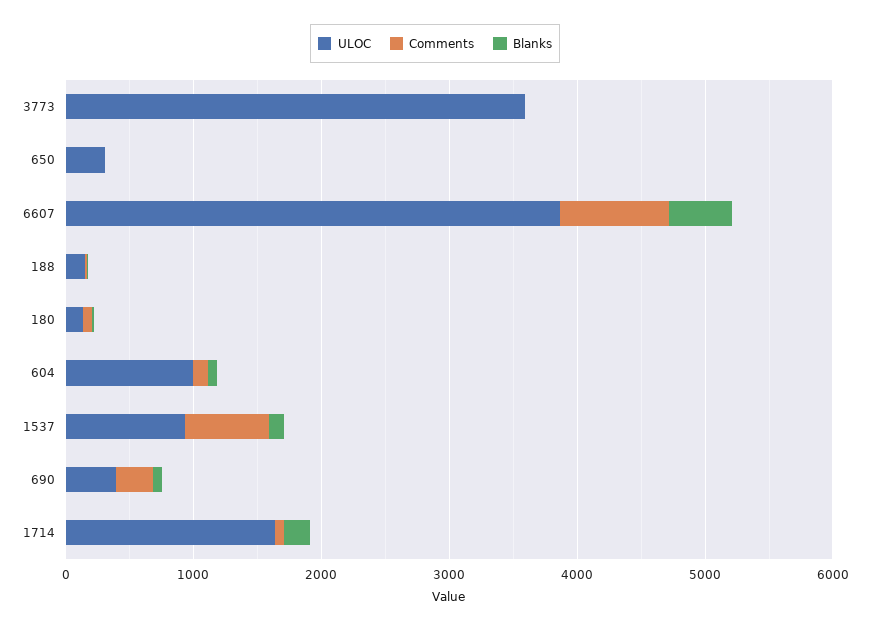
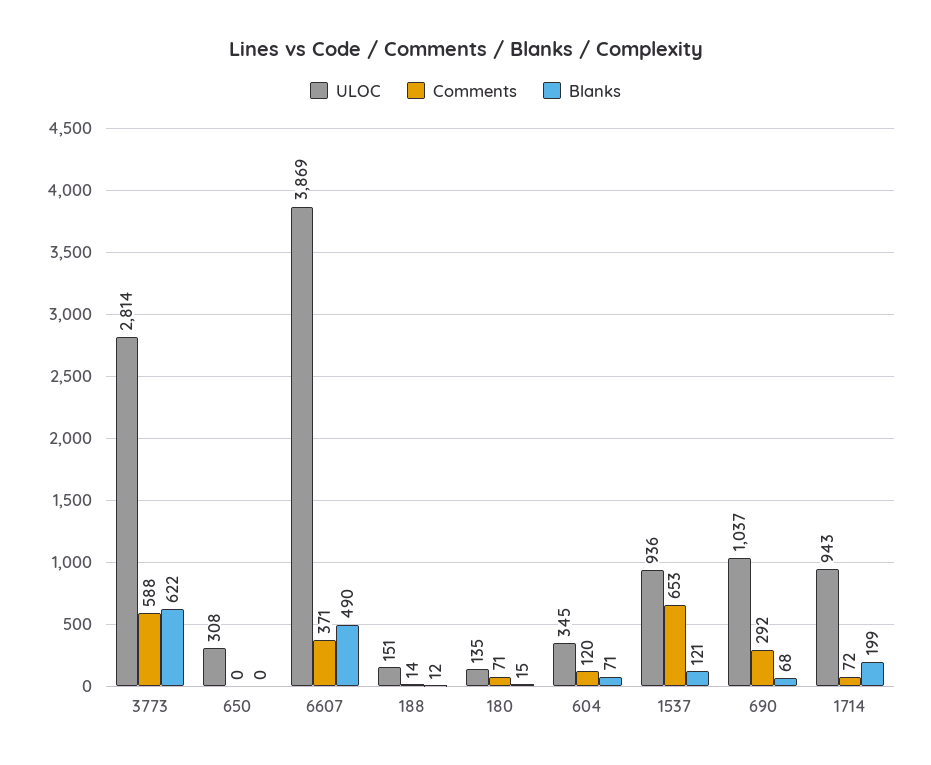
  {
    "ULOC": {
-     "3773": 3600,
+     "3773": 2814,
      "650": 308,
      "6607": 3869,
      "188": 151,
      "180": 135,
-     "604": 1000,
+     "604": 345,
      "1537": 936,
-     "690": 400,
+     "690": 1037,
-     "1714": 1600
+     "1714": 943
    },
    "Comments": {
-     "3773": 0,
+     "3773": 588,
      "650": 0,
-     "6607": 800,
+     "6607": 371,
      "188": 14,
      "180": 71,
      "604": 120,
      "1537": 653,
      "690": 292,
      "1714": 72
    },
    "Blanks": {
-     "3773": 0,
+     "3773": 622,
      "650": 0,
      "6607": 490,
      "188": 12,
      "180": 15,
      "604": 71,
      "1537": 121,
      "690": 68,
      "1714": 199
    }
  }

